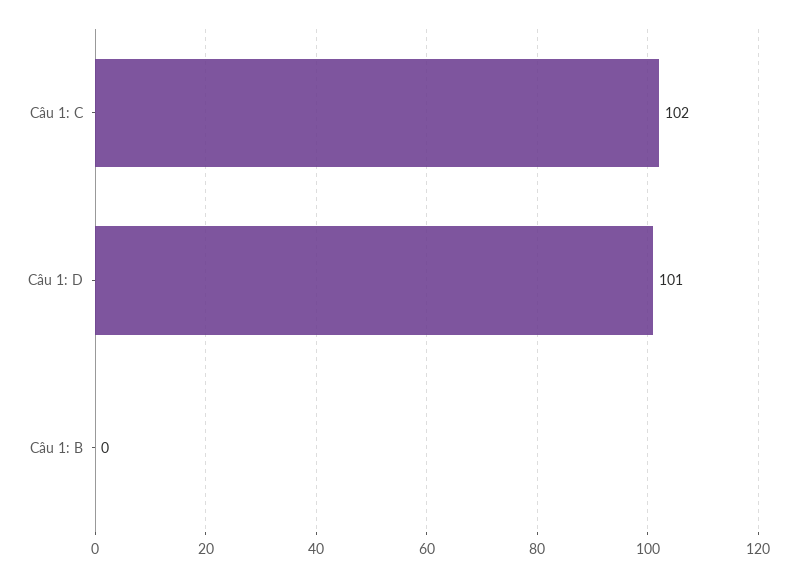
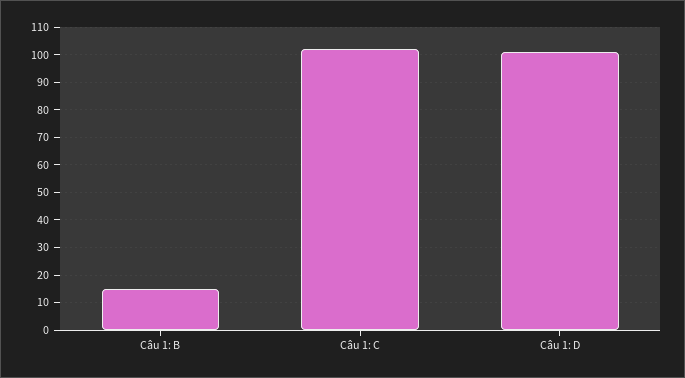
  {
    "Câu 1: C": 102,
    "Câu 1: D": 101,
-   "Câu 1: B": 0
+   "Câu 1: B": 15
  }

